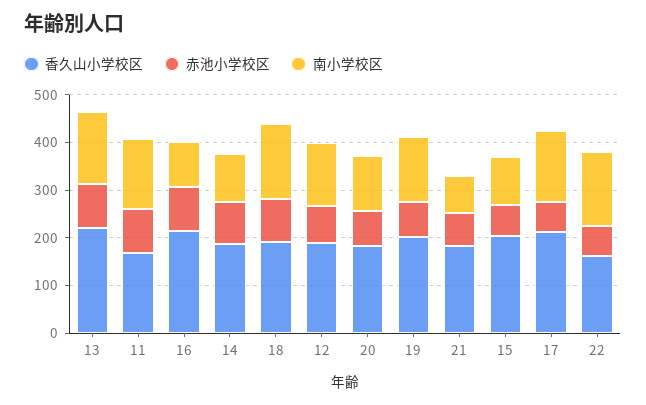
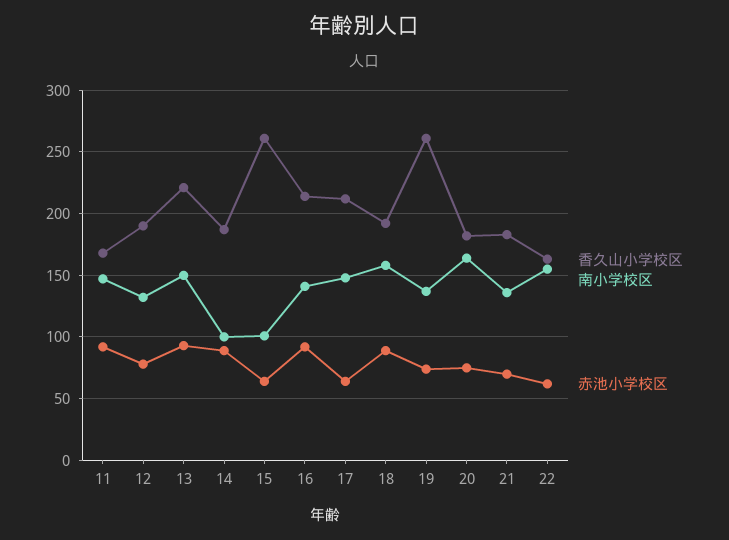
  {
    "香久山小学校区": {
      "13": 220,
      "11": 170,
      "16": 215,
      "14": 185,
      "18": 190,
      "12": 190,
      "20": 180,
-     "19": 200,
+     "19": 260,
      "21": 185,
-     "15": 200,
+     "15": 260,
      "17": 210,
      "22": 165
    },
    "赤池小学校区": {
      "13": 95,
      "11": 90,
      "16": 90,
      "14": 90,
      "18": 90,
      "12": 80,
      "20": 75,
      "19": 75,
      "21": 70,
      "15": 65,
      "17": 65,
      "22": 60
    },
    "南小学校区": {
      "13": 150,
      "11": 145,
-     "16": 100,
+     "16": 140,
      "14": 100,
      "18": 160,
      "12": 130,
-     "20": 120,
+     "20": 165,
      "19": 135,
-     "21": 80,
+     "21": 135,
      "15": 100,
      "17": 150,
      "22": 155
    }
  }

